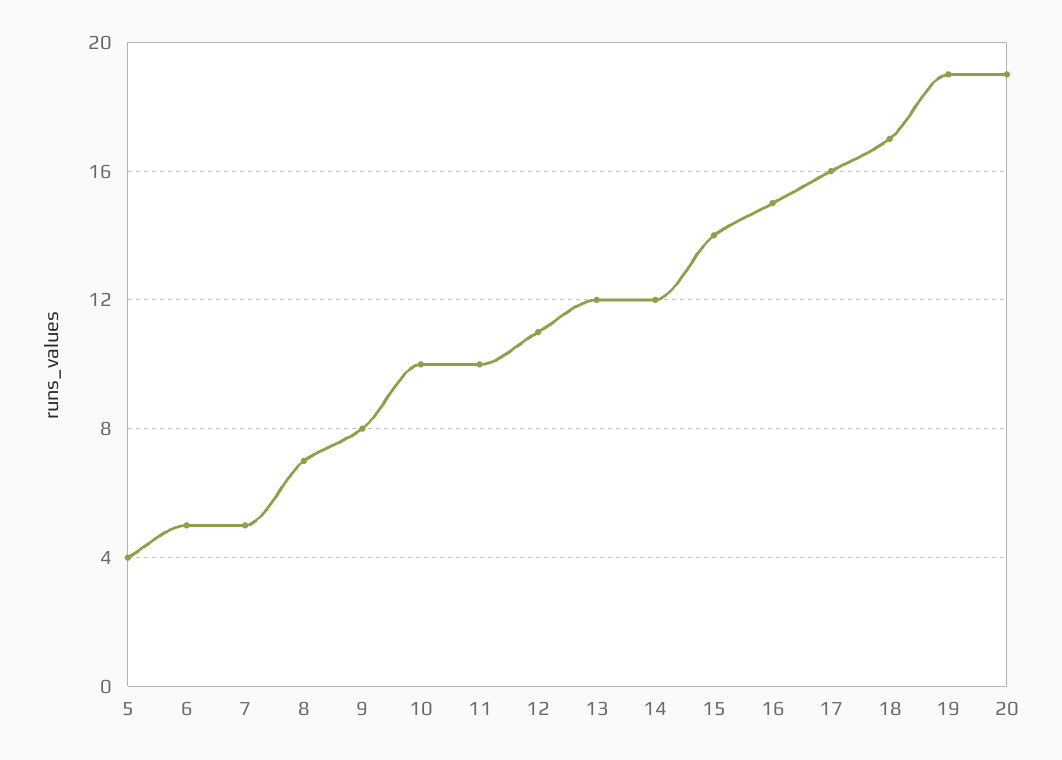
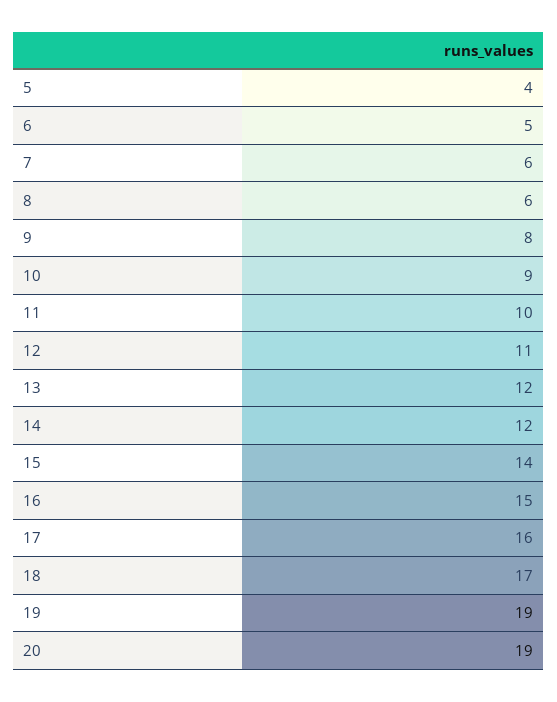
  {
    "5": 4,
    "6": 5,
-   "7": 5,
+   "7": 6,
-   "8": 7,
+   "8": 6,
    "9": 8,
-   "10": 10,
+   "10": 9,
    "11": 10,
    "12": 11,
    "13": 12,
    "14": 12,
    "15": 14,
    "16": 15,
    "17": 16,
    "18": 17,
    "19": 19,
    "20": 19
  }

